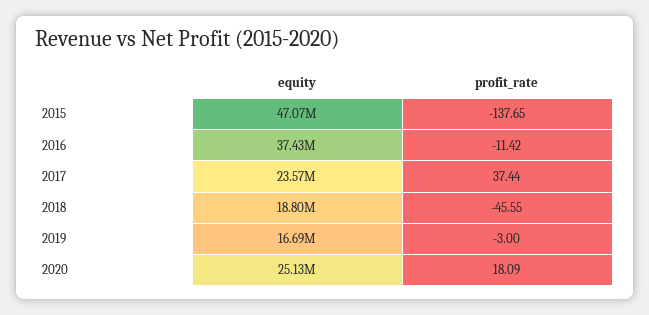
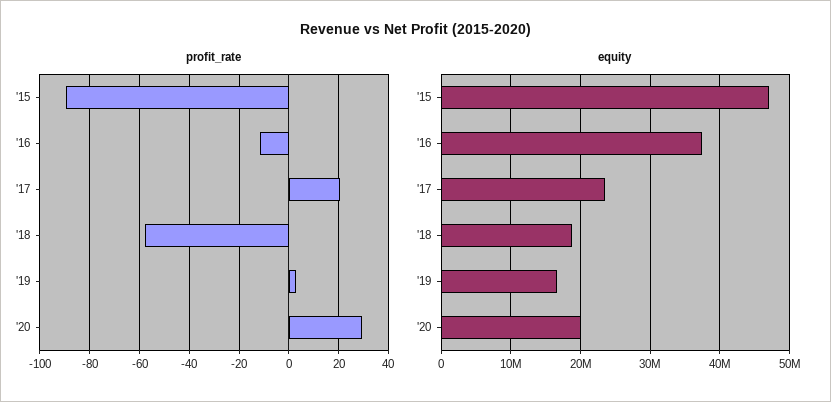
  {
    "equity": {
      "2015": 47070000,
      "2016": 37430000,
      "2017": 23570000,
      "2018": 18800000,
      "2019": 16690000,
-     "2020": 25130000
+     "2020": 20000000
    },
    "profit_rate": {
-     "2015": -137.65,
+     "2015": -90,
      "2016": -11.42,
-     "2017": 37.44,
+     "2017": 20,
-     "2018": -45.55,
+     "2018": -57.5,
-     "2019": -3,
+     "2019": 2.5,
-     "2020": 18.09
+     "2020": 30
    }
  }

